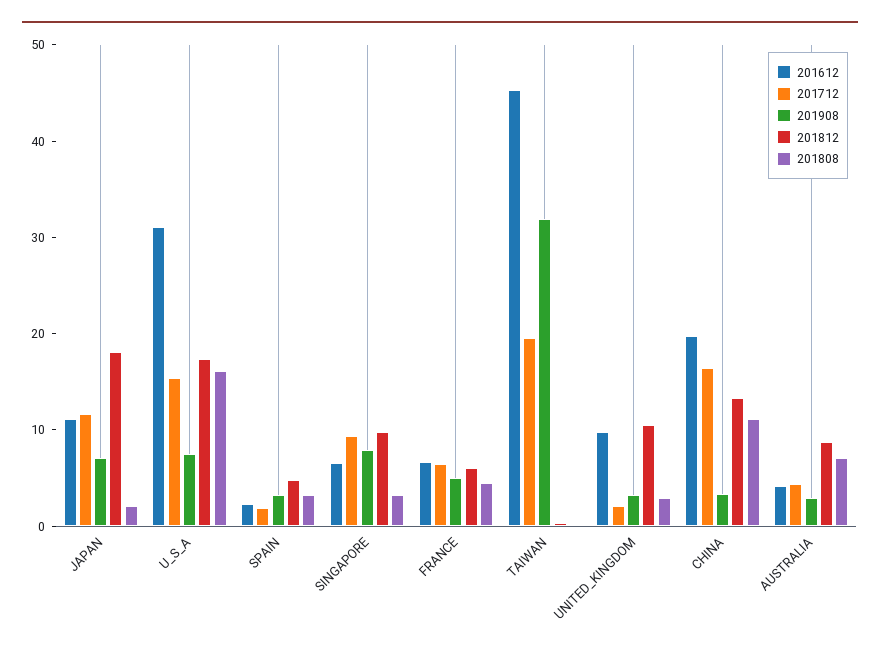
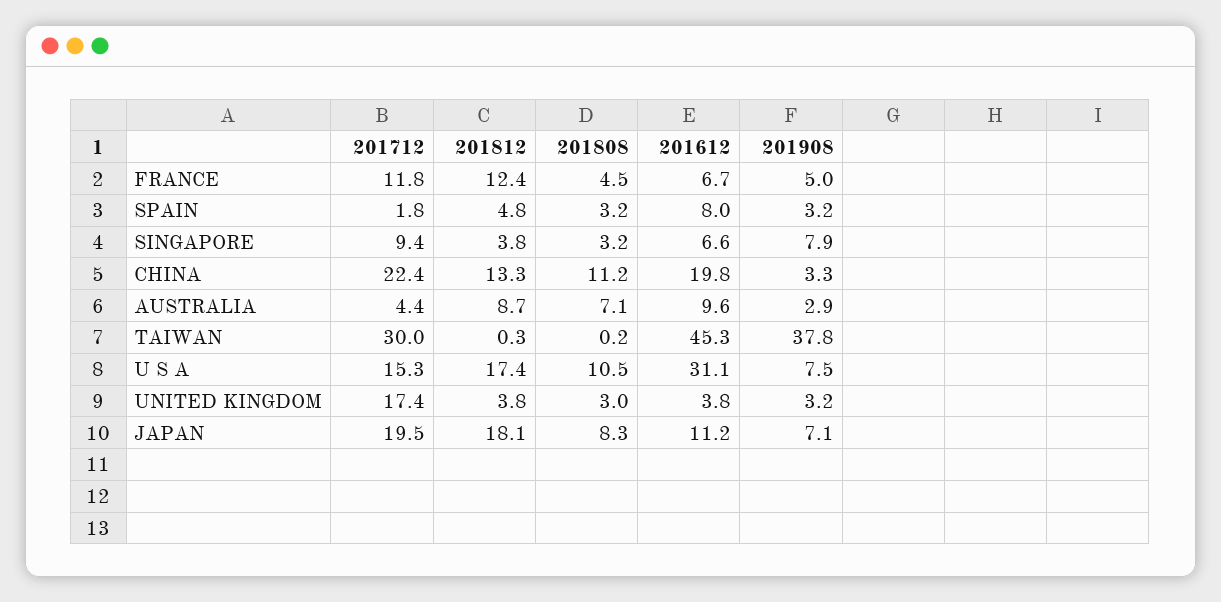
  {
    "201612": {
      "JAPAN": 11.2,
      "U_S_A": 31.1,
-     "SPAIN": 2,
+     "SPAIN": 8,
      "SINGAPORE": 6.6,
      "FRANCE": 6.7,
      "TAIWAN": 45.3,
-     "UNITED_KINGDOM": 10,
+     "UNITED_KINGDOM": 3.8,
      "CHINA": 19.8,
-     "AUSTRALIA": 4
+     "AUSTRALIA": 9.6
    },
    "201712": {
-     "JAPAN": 12,
+     "JAPAN": 19.5,
      "U_S_A": 15.3,
      "SPAIN": 1.8,
      "SINGAPORE": 9.4,
-     "FRANCE": 6,
+     "FRANCE": 11.8,
-     "TAIWAN": 20,
+     "TAIWAN": 30,
-     "UNITED_KINGDOM": 2,
+     "UNITED_KINGDOM": 17.4,
-     "CHINA": 16,
+     "CHINA": 22.4,
      "AUSTRALIA": 4.4
    },
    "201908": {
      "JAPAN": 7.1,
      "U_S_A": 7.5,
      "SPAIN": 3.2,
      "SINGAPORE": 7.9,
      "FRANCE": 5,
-     "TAIWAN": 32,
+     "TAIWAN": 37.8,
      "UNITED_KINGDOM": 3.2,
      "CHINA": 3.3,
      "AUSTRALIA": 2.9
    },
    "201812": {
      "JAPAN": 18.1,
      "U_S_A": 17.4,
      "SPAIN": 4.8,
-     "SINGAPORE": 10,
+     "SINGAPORE": 3.8,
-     "FRANCE": 6,
+     "FRANCE": 12.4,
      "TAIWAN": 0.3,
-     "UNITED_KINGDOM": 10,
+     "UNITED_KINGDOM": 3.8,
      "CHINA": 13.3,
      "AUSTRALIA": 8.7
    },
    "201808": {
-     "JAPAN": 2,
+     "JAPAN": 8.3,
-     "U_S_A": 16,
+     "U_S_A": 10.5,
      "SPAIN": 3.2,
      "SINGAPORE": 3.2,
      "FRANCE": 4.5,
      "TAIWAN": 0.2,
      "UNITED_KINGDOM": 3,
      "CHINA": 11.2,
      "AUSTRALIA": 7.1
    }
  }

